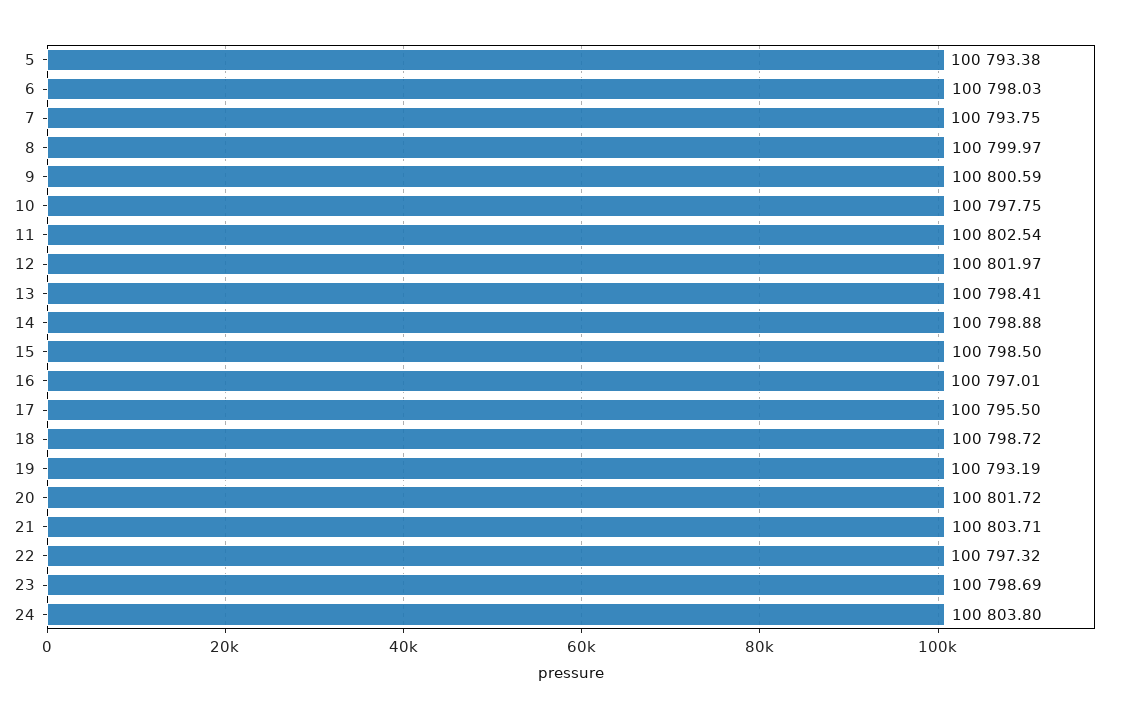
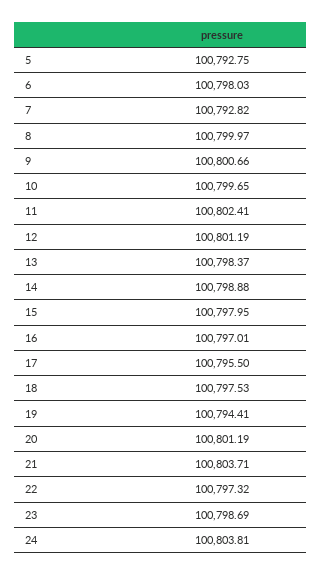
  {
-   "5": 100793.38,
+   "5": 100792.75,
    "6": 100798.03,
-   "7": 100793.75,
+   "7": 100792.82,
    "8": 100799.97,
-   "9": 100800.59,
+   "9": 100800.66,
-   "10": 100797.75,
+   "10": 100799.65,
-   "11": 100802.54,
+   "11": 100802.41,
-   "12": 100801.97,
+   "12": 100801.19,
-   "13": 100798.41,
+   "13": 100798.37,
    "14": 100798.88,
-   "15": 100798.5,
+   "15": 100797.95,
    "16": 100797.01,
    "17": 100795.5,
-   "18": 100798.72,
+   "18": 100797.53,
-   "19": 100793.19,
+   "19": 100794.41,
-   "20": 100801.72,
+   "20": 100801.19,
    "21": 100803.71,
    "22": 100797.32,
    "23": 100798.69,
-   "24": 100803.8
+   "24": 100803.81
  }

